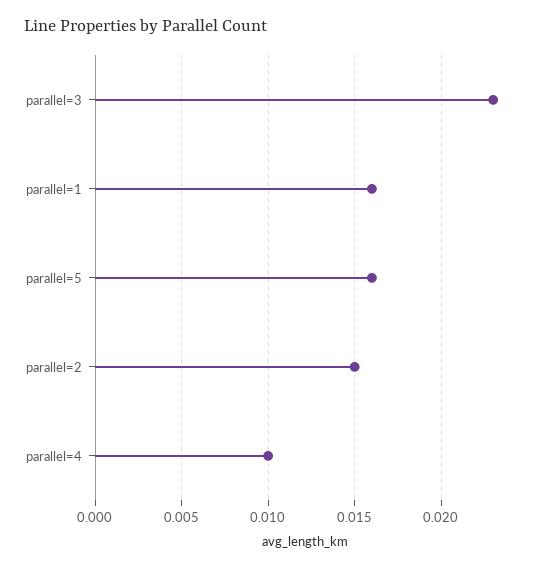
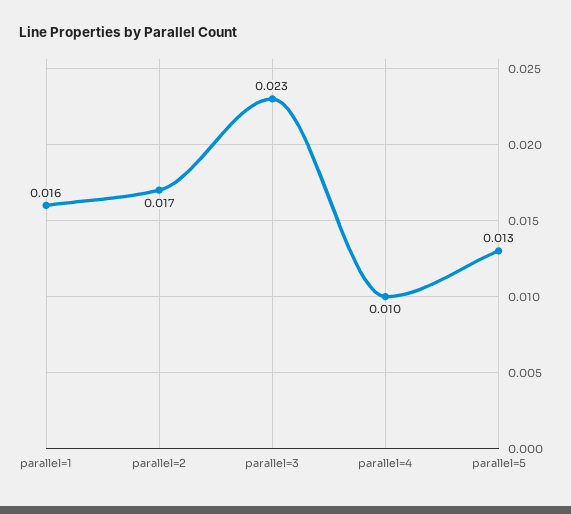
  {
    "parallel=3": 0.023,
    "parallel=1": 0.016,
-   "parallel=5": 0.016,
+   "parallel=5": 0.013,
-   "parallel=2": 0.015,
+   "parallel=2": 0.017,
    "parallel=4": 0.01
  }

